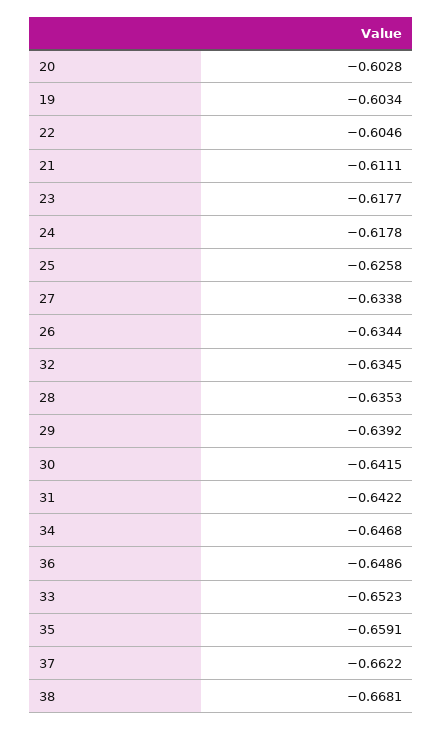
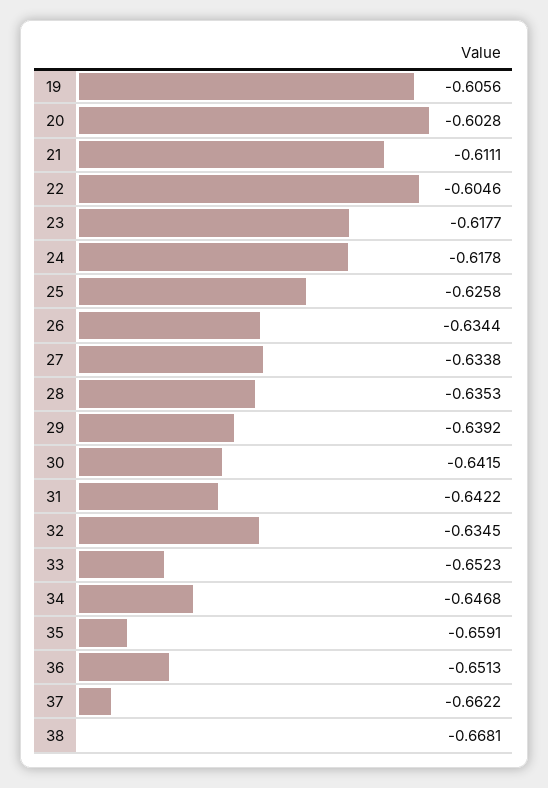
  {
    "20": -0.6028,
-   "19": -0.6034,
+   "19": -0.6056,
    "22": -0.6046,
    "21": -0.6111,
    "23": -0.6177,
    "24": -0.6178,
    "25": -0.6258,
    "27": -0.6338,
    "26": -0.6344,
    "32": -0.6345,
    "28": -0.6353,
    "29": -0.6392,
    "30": -0.6415,
    "31": -0.6422,
    "34": -0.6468,
-   "36": -0.6486,
+   "36": -0.6513,
    "33": -0.6523,
    "35": -0.6591,
    "37": -0.6622,
    "38": -0.6681
  }

